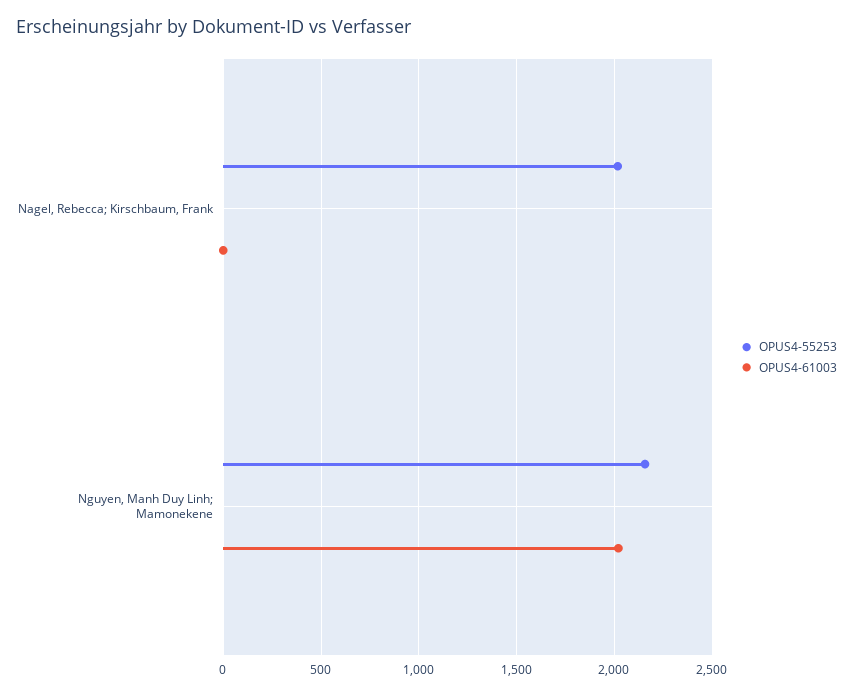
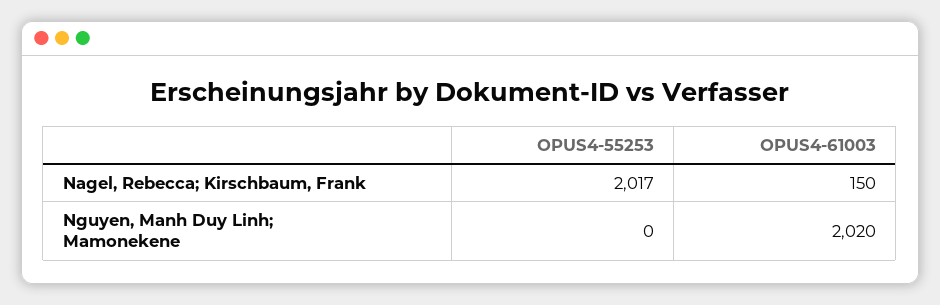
  {
    "OPUS4-55253": {
      "Nagel, Rebecca; Kirschbaum, Frank": 2017,
-     "Nguyen, Manh Duy Linh; Mamonekene": 2150
+     "Nguyen, Manh Duy Linh; Mamonekene": 0
    },
    "OPUS4-61003": {
-     "Nagel, Rebecca; Kirschbaum, Frank": 0,
+     "Nagel, Rebecca; Kirschbaum, Frank": 150,
      "Nguyen, Manh Duy Linh; Mamonekene": 2020
    }
  }

